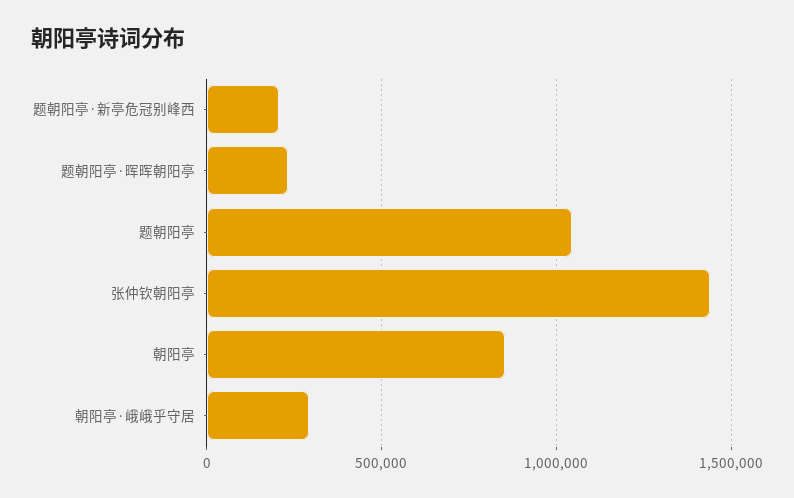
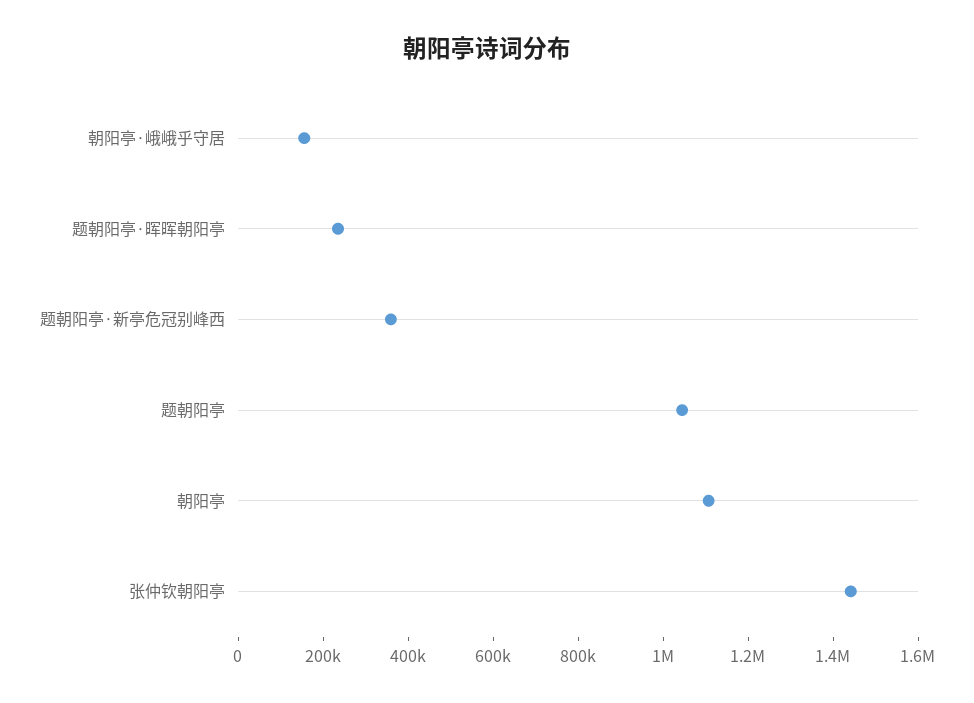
  {
-   "题朝阳亭·新亭危冠别峰西": 200000,
+   "题朝阳亭·新亭危冠别峰西": 350000,
    "题朝阳亭·晖晖朝阳亭": 250000,
    "题朝阳亭": 1050000,
    "张仲钦朝阳亭": 1450000,
-   "朝阳亭": 850000,
+   "朝阳亭": 1100000,
-   "朝阳亭·峨峨乎守居": 300000
+   "朝阳亭·峨峨乎守居": 150000
  }

